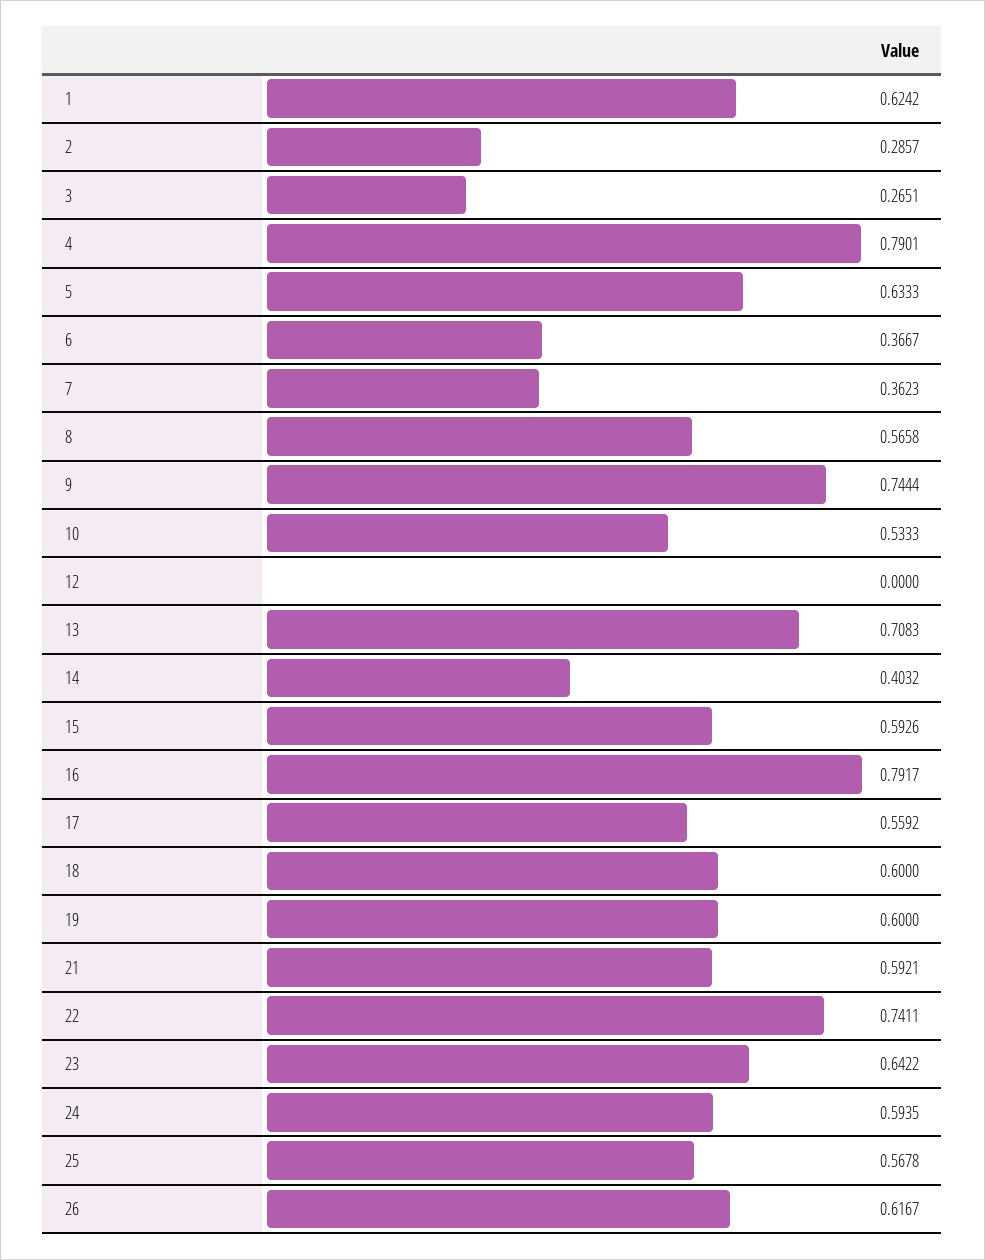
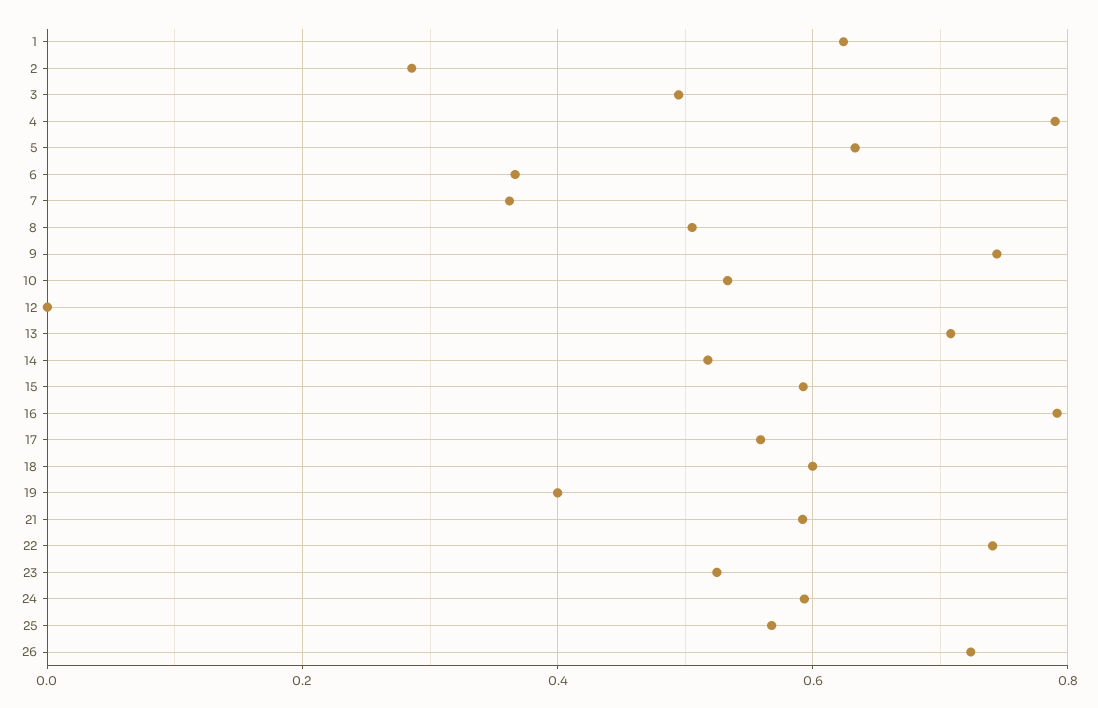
  {
    "1": 0.6242,
    "2": 0.2857,
-   "3": 0.2651,
+   "3": 0.5,
    "4": 0.7901,
    "5": 0.6333,
    "6": 0.3667,
    "7": 0.3623,
-   "8": 0.5658,
+   "8": 0.5,
    "9": 0.7444,
    "10": 0.5333,
    "12": 0,
    "13": 0.7083,
-   "14": 0.4032,
+   "14": 0.52,
    "15": 0.5926,
    "16": 0.7917,
    "17": 0.5592,
    "18": 0.6,
-   "19": 0.6,
+   "19": 0.4,
    "21": 0.5921,
    "22": 0.7411,
-   "23": 0.6422,
+   "23": 0.52,
    "24": 0.5935,
    "25": 0.5678,
-   "26": 0.6167
+   "26": 0.72
  }

